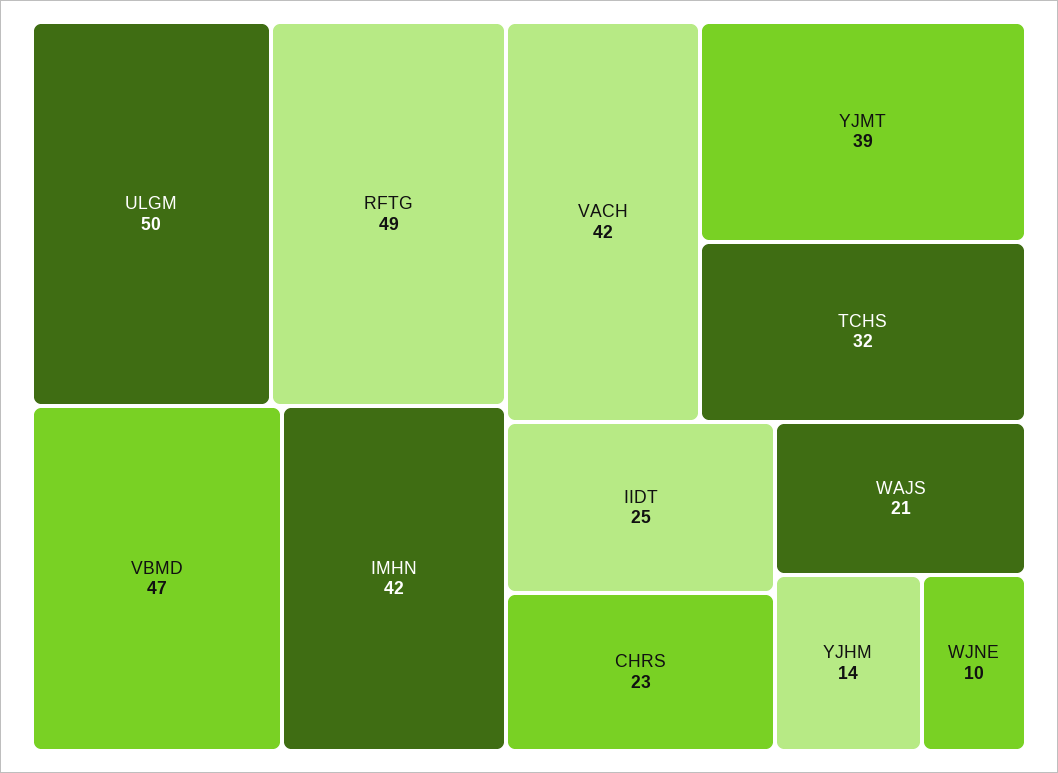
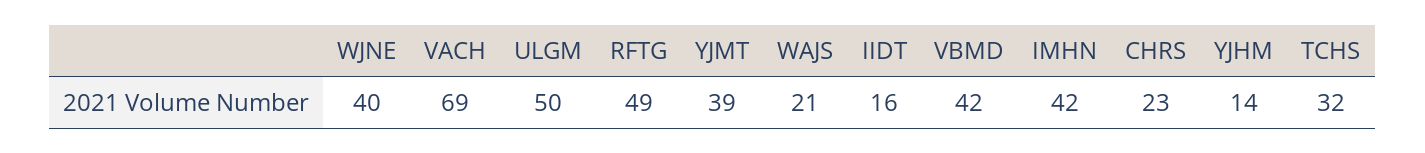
  {
    "ULGM": 50,
    "RFTG": 49,
-   "VBMD": 47,
+   "VBMD": 42,
    "IMHN": 42,
-   "VACH": 42,
+   "VACH": 69,
    "YJMT": 39,
    "TCHS": 32,
-   "IIDT": 25,
+   "IIDT": 16,
    "CHRS": 23,
    "WAJS": 21,
    "YJHM": 14,
-   "WJNE": 10
+   "WJNE": 40
  }

